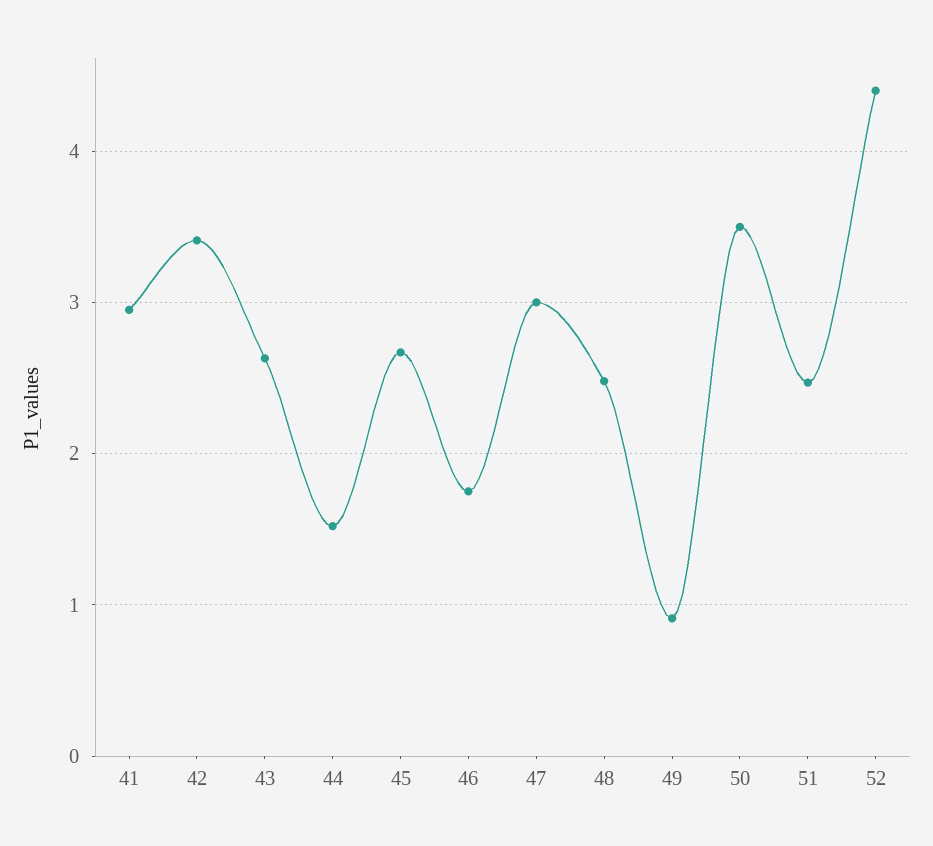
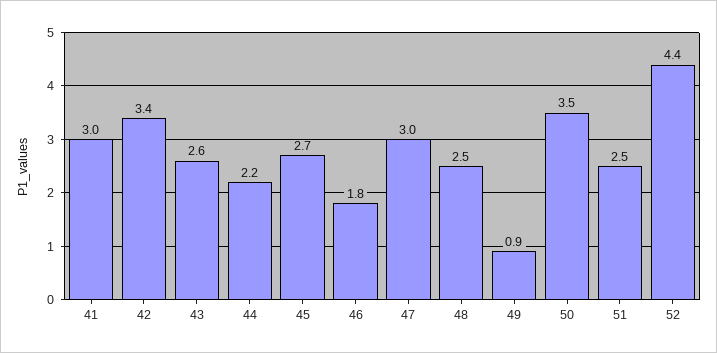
  {
    "41": 3,
    "42": 3.4,
    "43": 2.6,
-   "44": 1.5,
+   "44": 2.2,
    "45": 2.7,
    "46": 1.8,
    "47": 3,
    "48": 2.5,
    "49": 0.9,
    "50": 3.5,
    "51": 2.5,
    "52": 4.4
  }

